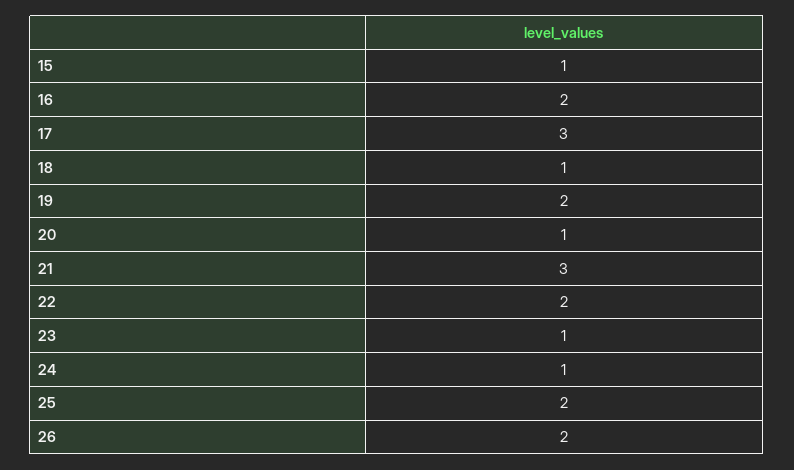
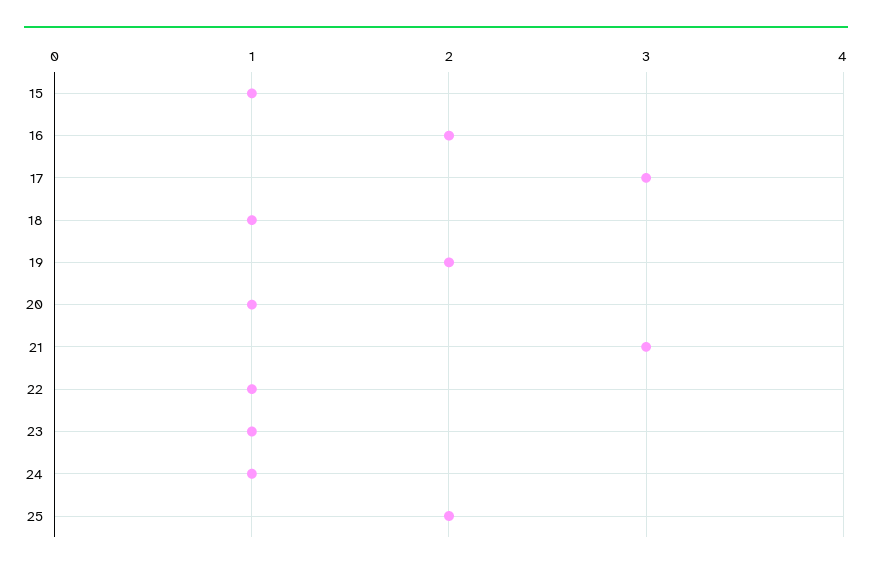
  {
    "15": 1,
    "16": 2,
    "17": 3,
    "18": 1,
    "19": 2,
    "20": 1,
    "21": 3,
-   "22": 2,
+   "22": 1,
    "23": 1,
    "24": 1,
-   "25": 2,
+   "25": 2
-   "26": 2
  }

